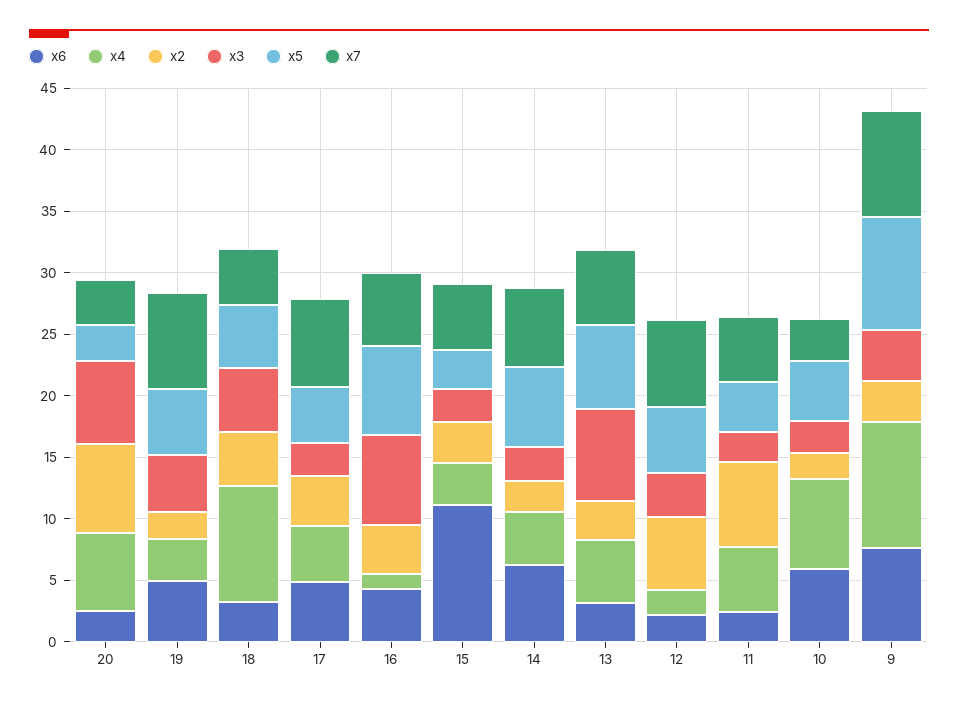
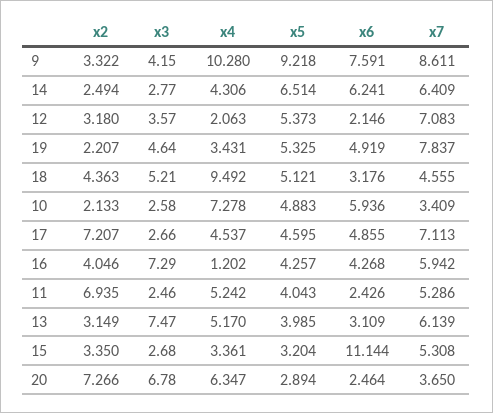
  {
    "x6": {
      "20": 2.464,
      "19": 4.919,
      "18": 3.176,
      "17": 4.855,
      "16": 4.268,
      "15": 11.144,
      "14": 6.241,
      "13": 3.109,
      "12": 2.146,
      "11": 2.426,
      "10": 5.936,
      "9": 7.591
    },
    "x4": {
      "20": 6.347,
      "19": 3.431,
      "18": 9.492,
      "17": 4.537,
      "16": 1.202,
      "15": 3.361,
      "14": 4.306,
      "13": 5.17,
      "12": 2.063,
      "11": 5.242,
      "10": 7.278,
      "9": 10.28
    },
    "x2": {
      "20": 7.266,
      "19": 2.207,
      "18": 4.363,
-     "17": 4,
+     "17": 7.207,
      "16": 4.046,
      "15": 3.35,
      "14": 2.494,
      "13": 3.149,
-     "12": 6,
+     "12": 3.18,
      "11": 6.935,
      "10": 2.133,
      "9": 3.322
    },
    "x3": {
      "20": 6.78,
      "19": 4.64,
      "18": 5.21,
      "17": 2.66,
      "16": 7.29,
      "15": 2.68,
      "14": 2.77,
      "13": 7.47,
      "12": 3.57,
      "11": 2.46,
      "10": 2.58,
      "9": 4.15
    },
    "x5": {
      "20": 2.894,
      "19": 5.325,
      "18": 5.121,
      "17": 4.595,
-     "16": 7,
+     "16": 4.257,
      "15": 3.204,
      "14": 6.514,
-     "13": 7,
+     "13": 3.985,
      "12": 5.373,
      "11": 4.043,
      "10": 4.883,
      "9": 9.218
    },
    "x7": {
      "20": 3.65,
      "19": 7.837,
      "18": 4.555,
      "17": 7.113,
      "16": 5.942,
      "15": 5.308,
      "14": 6.409,
      "13": 6.139,
      "12": 7.083,
      "11": 5.286,
      "10": 3.409,
      "9": 8.611
    }
  }

